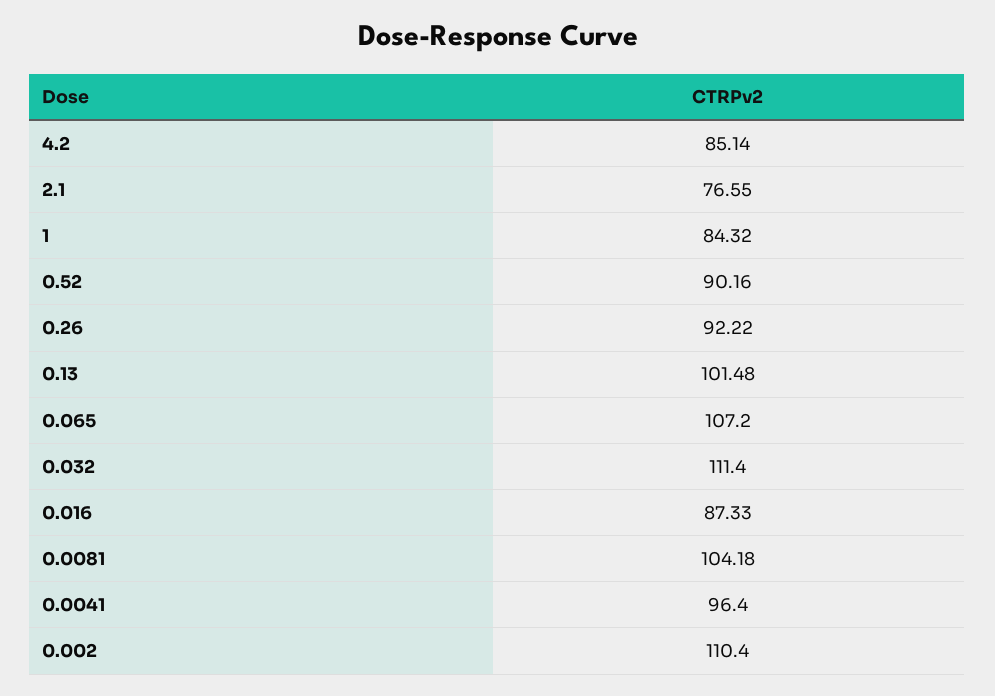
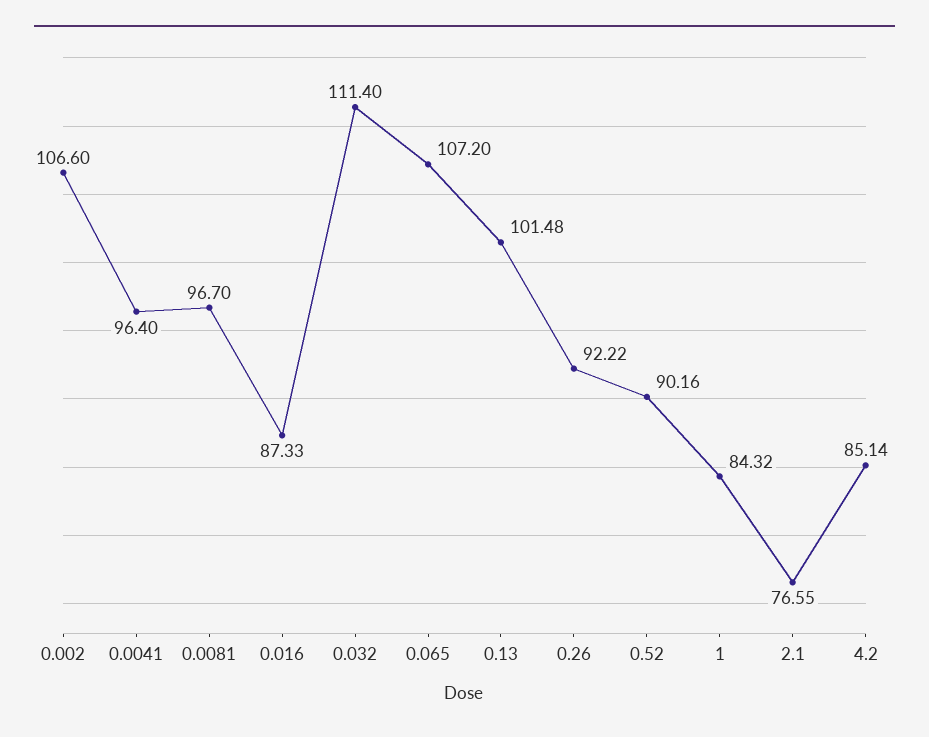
  {
    "4.2": 85.14,
    "2.1": 76.55,
    "1": 84.32,
    "0.52": 90.16,
    "0.26": 92.22,
    "0.13": 101.48,
    "0.065": 107.2,
    "0.032": 111.4,
    "0.016": 87.33,
-   "0.0081": 104.18,
+   "0.0081": 96.7,
    "0.0041": 96.4,
-   "0.002": 110.4
+   "0.002": 106.6
  }

